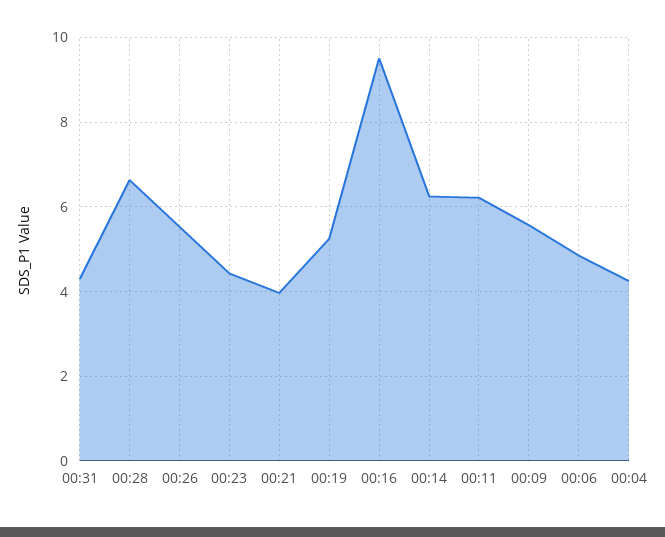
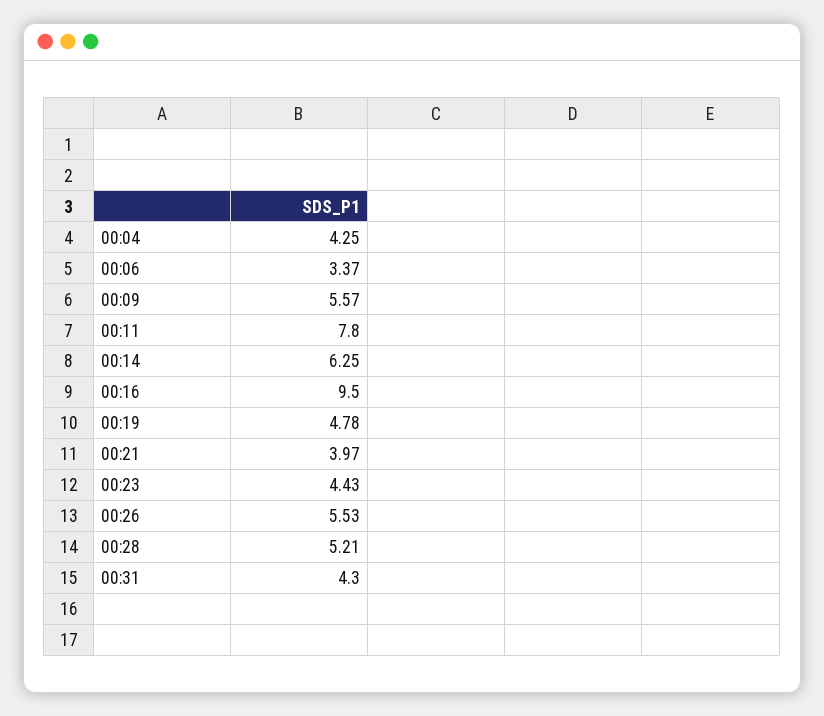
  {
    "00:31": 4.3,
-   "00:28": 6.6,
+   "00:28": 5.21,
    "00:26": 5.53,
    "00:23": 4.43,
    "00:21": 3.97,
-   "00:19": 5.2,
+   "00:19": 4.78,
    "00:16": 9.5,
    "00:14": 6.25,
-   "00:11": 6.2,
+   "00:11": 7.8,
    "00:09": 5.57,
-   "00:06": 4.8,
+   "00:06": 3.37,
    "00:04": 4.25
  }

